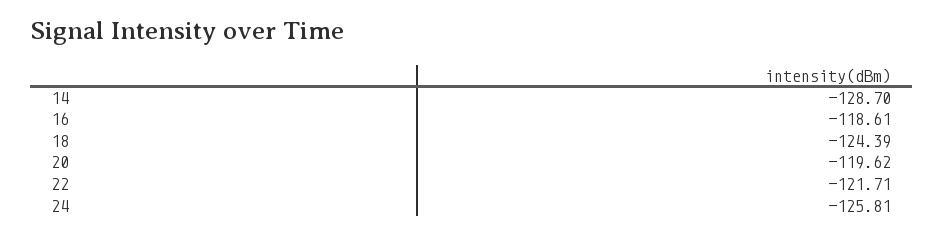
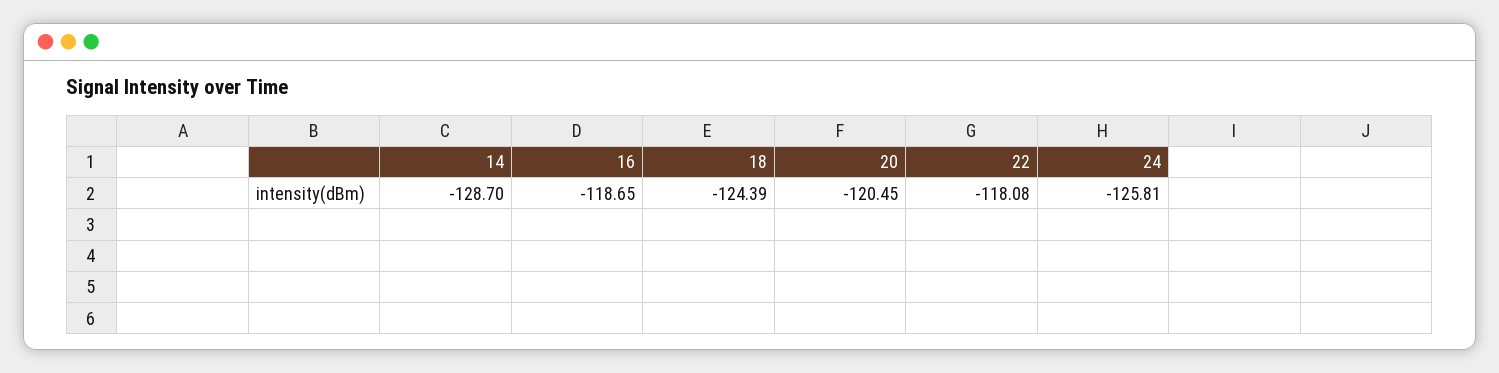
  {
    "14": -128.7,
-   "16": -118.61,
+   "16": -118.65,
    "18": -124.39,
-   "20": -119.62,
+   "20": -120.45,
-   "22": -121.71,
+   "22": -118.08,
    "24": -125.81
  }

